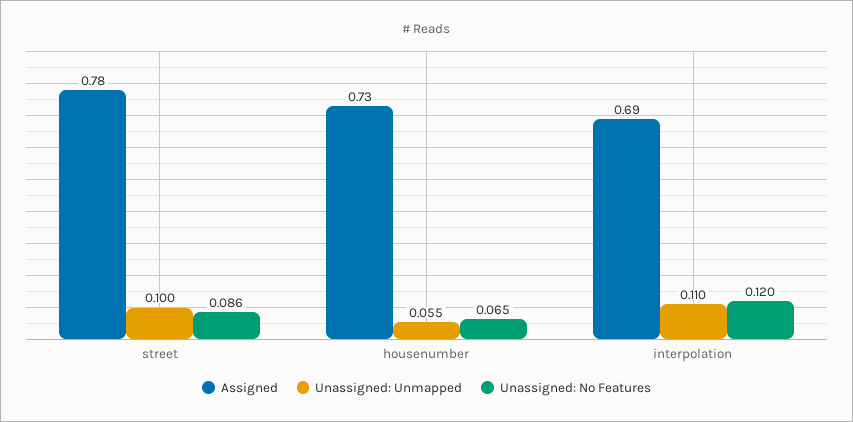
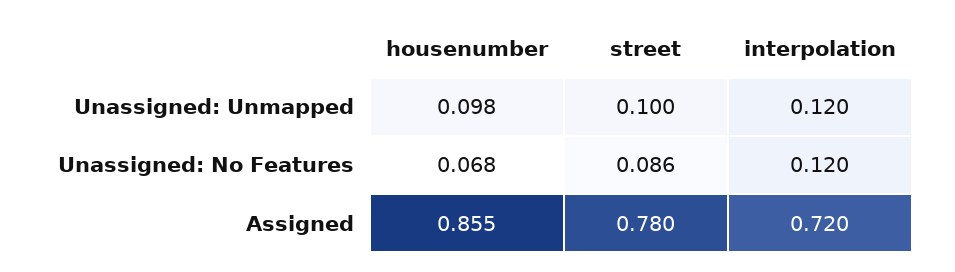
  {
    "Assigned": {
      "street": 0.78,
-     "housenumber": 0.73,
+     "housenumber": 0.855,
-     "interpolation": 0.69
+     "interpolation": 0.72
    },
    "Unassigned: Unmapped": {
      "street": 0.1,
-     "housenumber": 0.055,
+     "housenumber": 0.098,
-     "interpolation": 0.11
+     "interpolation": 0.12
    },
    "Unassigned: No Features": {
      "street": 0.086,
-     "housenumber": 0.065,
+     "housenumber": 0.068,
      "interpolation": 0.12
    }
  }

